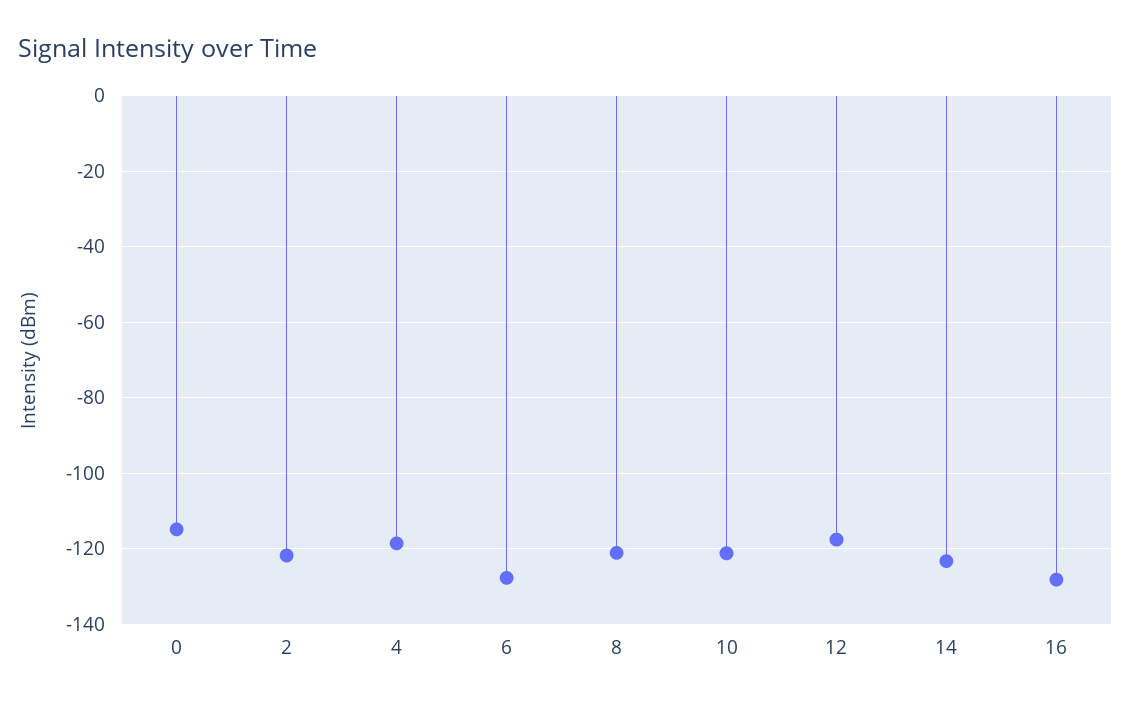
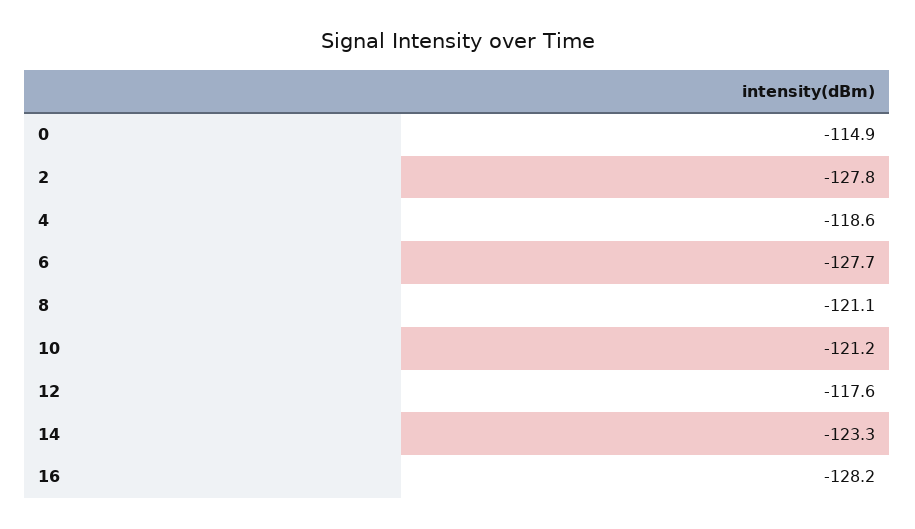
  {
    "0": -114.9,
-   "2": -122,
+   "2": -127.8,
    "4": -118.6,
    "6": -127.7,
    "8": -121.1,
    "10": -121.2,
    "12": -117.6,
    "14": -123.3,
    "16": -128.2
  }

